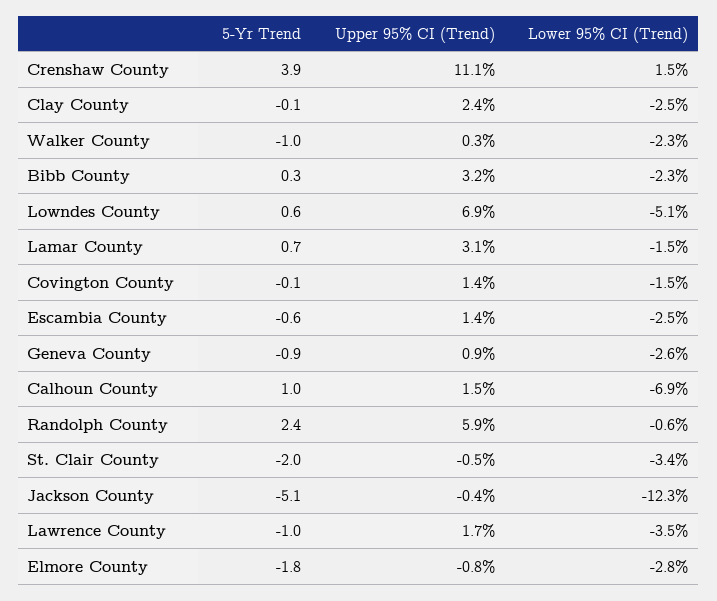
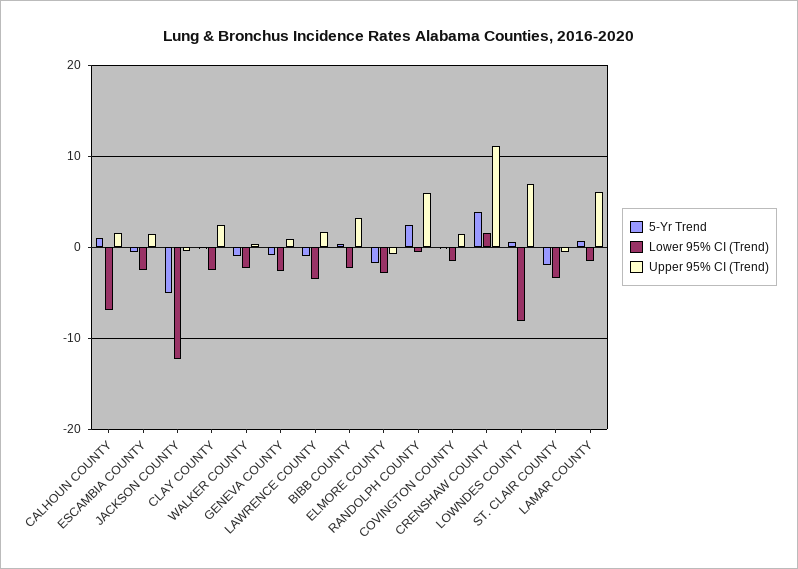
  {
    "5-Yr Trend": {
      "Crenshaw County": 3.9,
      "Clay County": -0.1,
      "Walker County": -1,
      "Bibb County": 0.3,
      "Lowndes County": 0.6,
      "Lamar County": 0.7,
      "Covington County": -0.1,
      "Escambia County": -0.6,
      "Geneva County": -0.9,
      "Calhoun County": 1,
      "Randolph County": 2.4,
      "St. Clair County": -2,
      "Jackson County": -5.1,
      "Lawrence County": -1,
      "Elmore County": -1.8
    },
    "Upper 95% CI (Trend)": {
      "Crenshaw County": 11.1,
      "Clay County": 2.4,
      "Walker County": 0.3,
      "Bibb County": 3.2,
      "Lowndes County": 6.9,
-     "Lamar County": 3.1,
+     "Lamar County": 6,
      "Covington County": 1.4,
      "Escambia County": 1.4,
      "Geneva County": 0.9,
      "Calhoun County": 1.5,
      "Randolph County": 5.9,
      "St. Clair County": -0.5,
      "Jackson County": -0.4,
      "Lawrence County": 1.7,
      "Elmore County": -0.8
    },
    "Lower 95% CI (Trend)": {
      "Crenshaw County": 1.5,
      "Clay County": -2.5,
      "Walker County": -2.3,
      "Bibb County": -2.3,
-     "Lowndes County": -5.1,
+     "Lowndes County": -8,
      "Lamar County": -1.5,
      "Covington County": -1.5,
      "Escambia County": -2.5,
      "Geneva County": -2.6,
      "Calhoun County": -6.9,
      "Randolph County": -0.6,
      "St. Clair County": -3.4,
      "Jackson County": -12.3,
      "Lawrence County": -3.5,
      "Elmore County": -2.8
    }
  }

